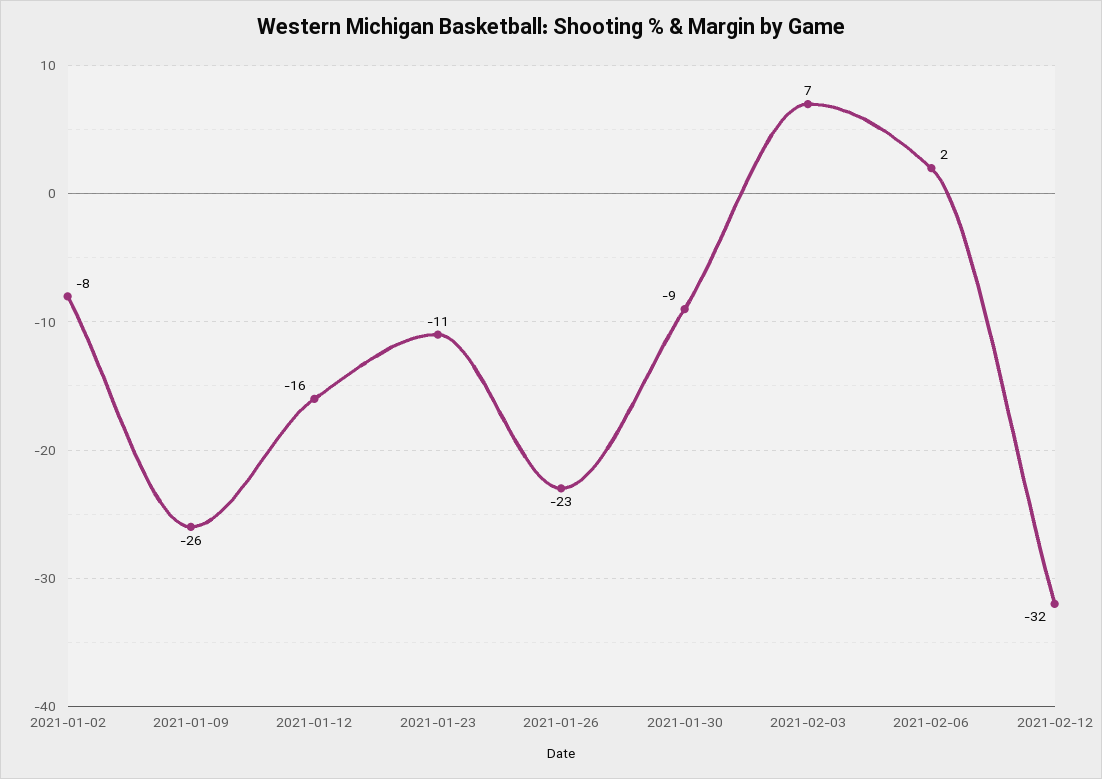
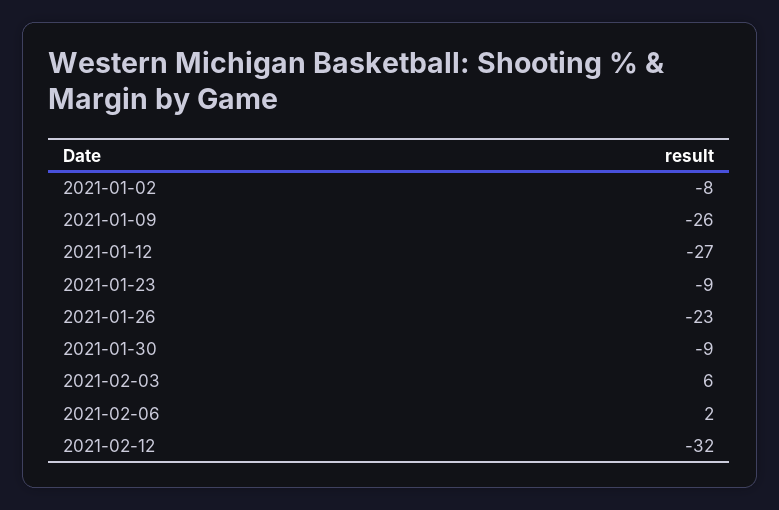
  {
    "2021-01-02": -8,
    "2021-01-09": -26,
-   "2021-01-12": -16,
+   "2021-01-12": -27,
-   "2021-01-23": -11,
+   "2021-01-23": -9,
    "2021-01-26": -23,
    "2021-01-30": -9,
-   "2021-02-03": 7,
+   "2021-02-03": 6,
    "2021-02-06": 2,
    "2021-02-12": -32
  }

